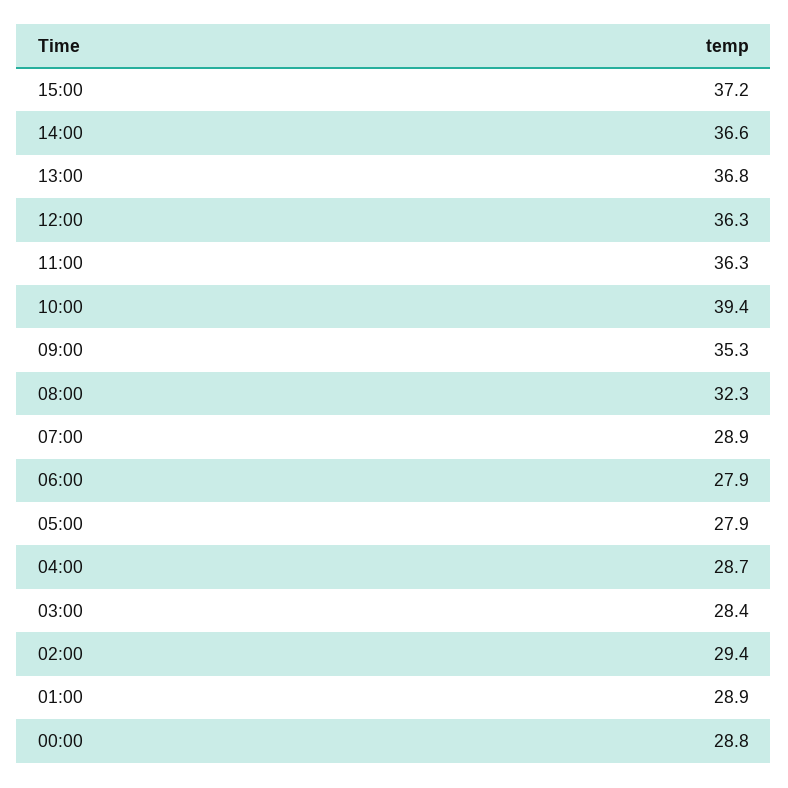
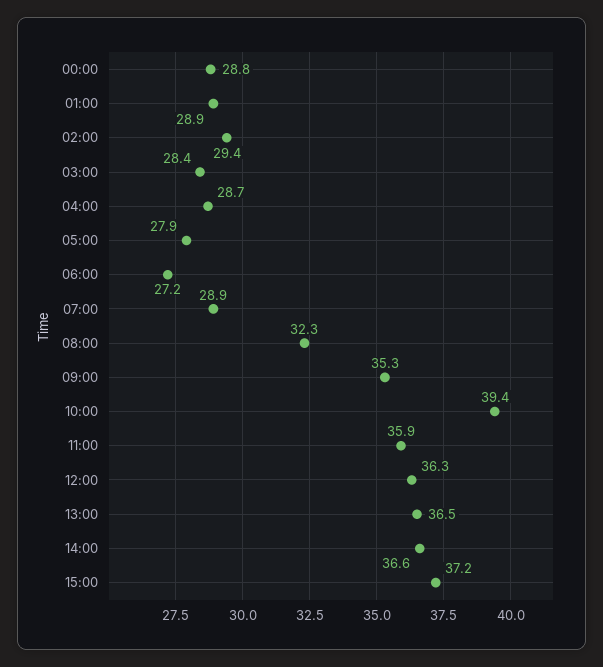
  {
    "15:00": 37.2,
    "14:00": 36.6,
-   "13:00": 36.8,
+   "13:00": 36.5,
    "12:00": 36.3,
-   "11:00": 36.3,
+   "11:00": 35.9,
    "10:00": 39.4,
    "09:00": 35.3,
    "08:00": 32.3,
    "07:00": 28.9,
-   "06:00": 27.9,
+   "06:00": 27.2,
    "05:00": 27.9,
    "04:00": 28.7,
    "03:00": 28.4,
    "02:00": 29.4,
    "01:00": 28.9,
    "00:00": 28.8
  }

